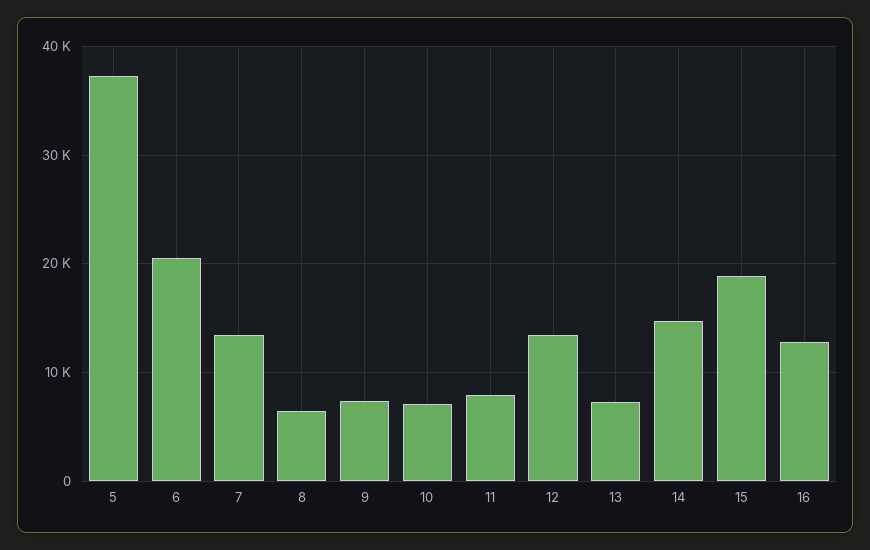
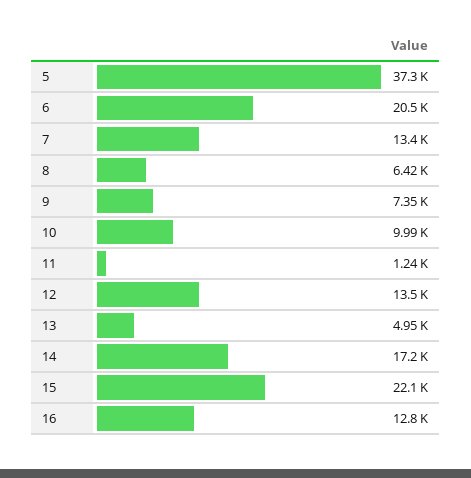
  {
    "5": 37300,
    "6": 20500,
    "7": 13400,
    "8": 6420,
    "9": 7350,
-   "10": 7000,
+   "10": 9990,
-   "11": 8000,
+   "11": 1240,
    "12": 13500,
-   "13": 7000,
+   "13": 4950,
-   "14": 15000,
+   "14": 17200,
-   "15": 19000,
+   "15": 22100,
    "16": 12800
  }

